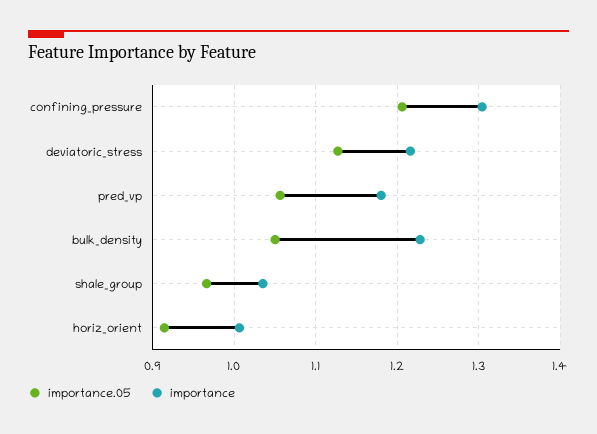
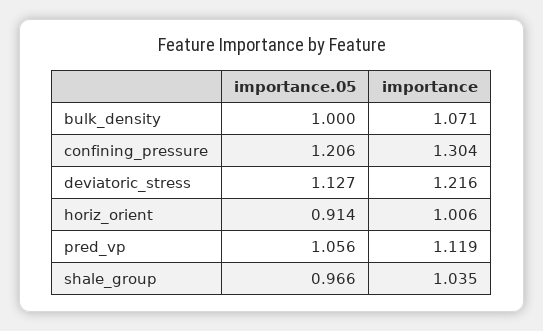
  {
    "importance.05": {
      "confining_pressure": 1.206,
      "deviatoric_stress": 1.127,
      "pred_vp": 1.056,
-     "bulk_density": 1.05,
+     "bulk_density": 1,
      "shale_group": 0.966,
      "horiz_orient": 0.914
    },
    "importance": {
      "confining_pressure": 1.304,
      "deviatoric_stress": 1.216,
-     "pred_vp": 1.18,
+     "pred_vp": 1.119,
-     "bulk_density": 1.23,
+     "bulk_density": 1.071,
      "shale_group": 1.035,
      "horiz_orient": 1.006
    }
  }

